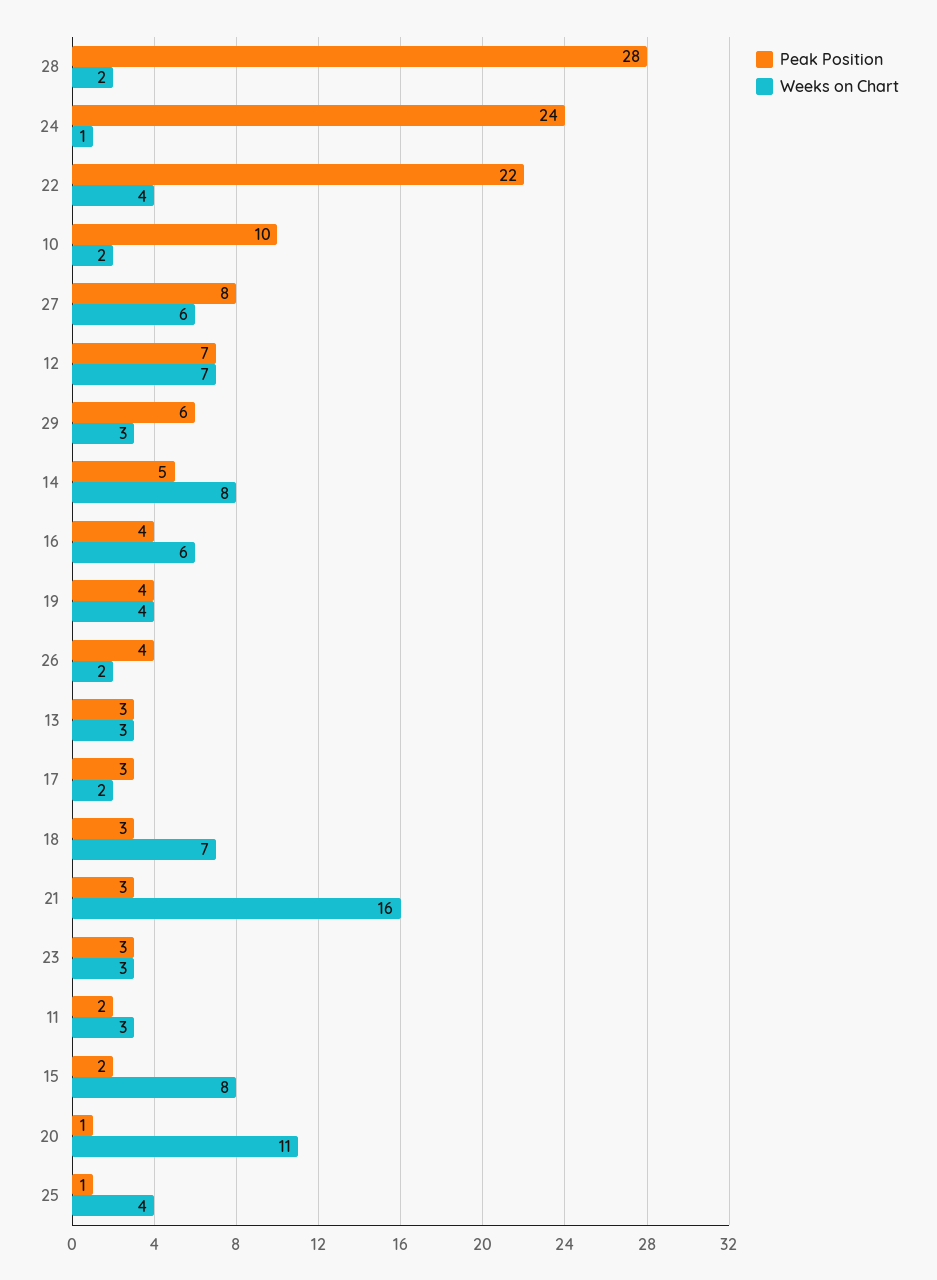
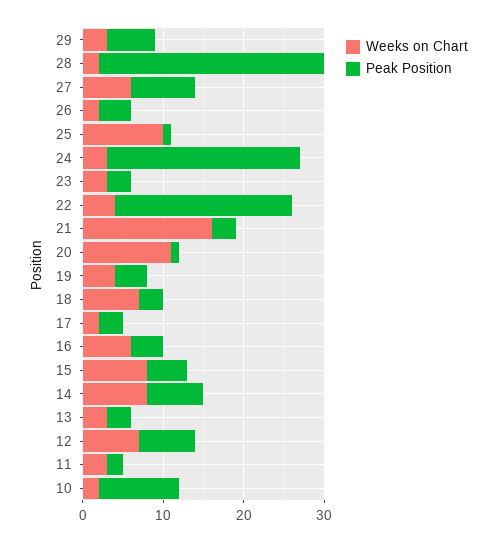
  {
    "Peak Position": {
      "28": 28,
      "24": 24,
      "22": 22,
      "10": 10,
      "27": 8,
      "12": 7,
      "29": 6,
-     "14": 5,
+     "14": 7,
      "16": 4,
      "19": 4,
      "26": 4,
      "13": 3,
      "17": 3,
      "18": 3,
      "21": 3,
      "23": 3,
      "11": 2,
-     "15": 2,
+     "15": 5,
      "20": 1,
      "25": 1
    },
    "Weeks on Chart": {
      "28": 2,
-     "24": 1,
+     "24": 3,
      "22": 4,
      "10": 2,
      "27": 6,
      "12": 7,
      "29": 3,
      "14": 8,
      "16": 6,
      "19": 4,
      "26": 2,
      "13": 3,
      "17": 2,
      "18": 7,
      "21": 16,
      "23": 3,
      "11": 3,
      "15": 8,
      "20": 11,
-     "25": 4
+     "25": 10
    }
  }

